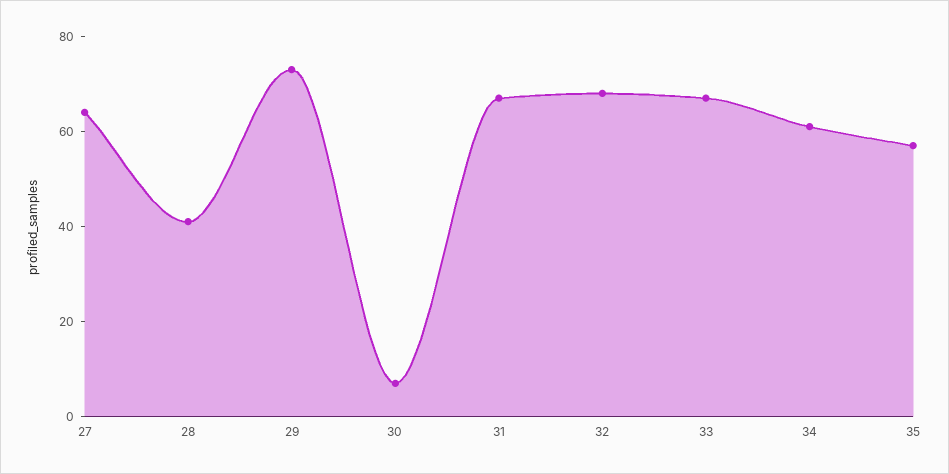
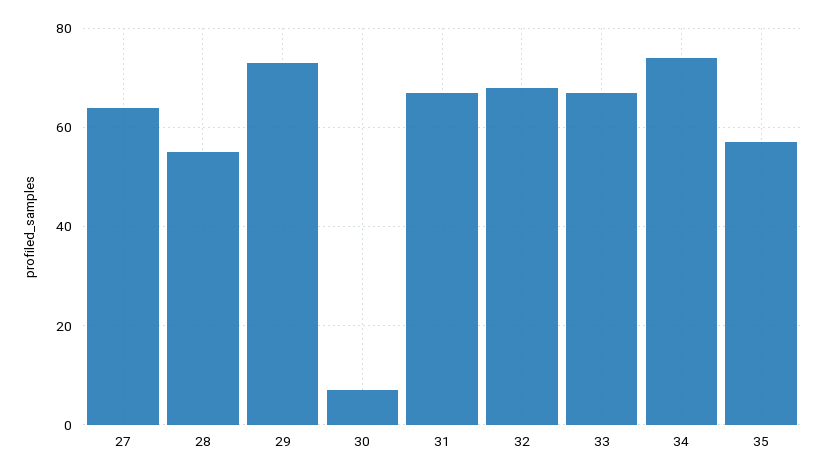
  {
    "27": 65,
-   "28": 40,
+   "28": 55,
    "29": 75,
    "30": 5,
    "31": 65,
    "32": 70,
    "33": 65,
-   "34": 60,
+   "34": 75,
    "35": 55
  }

